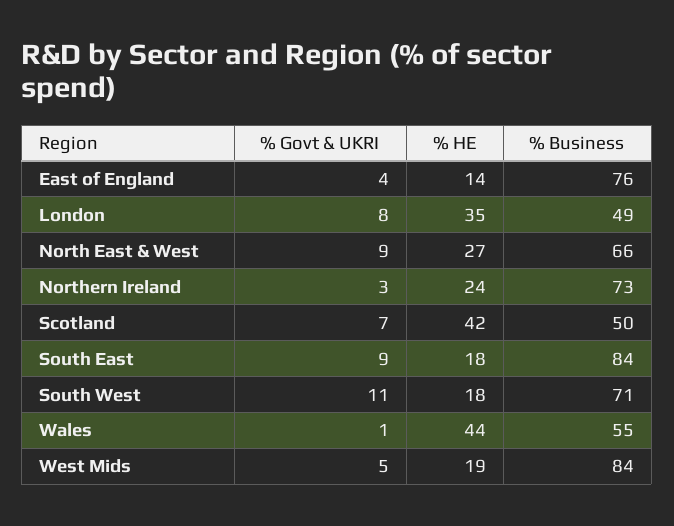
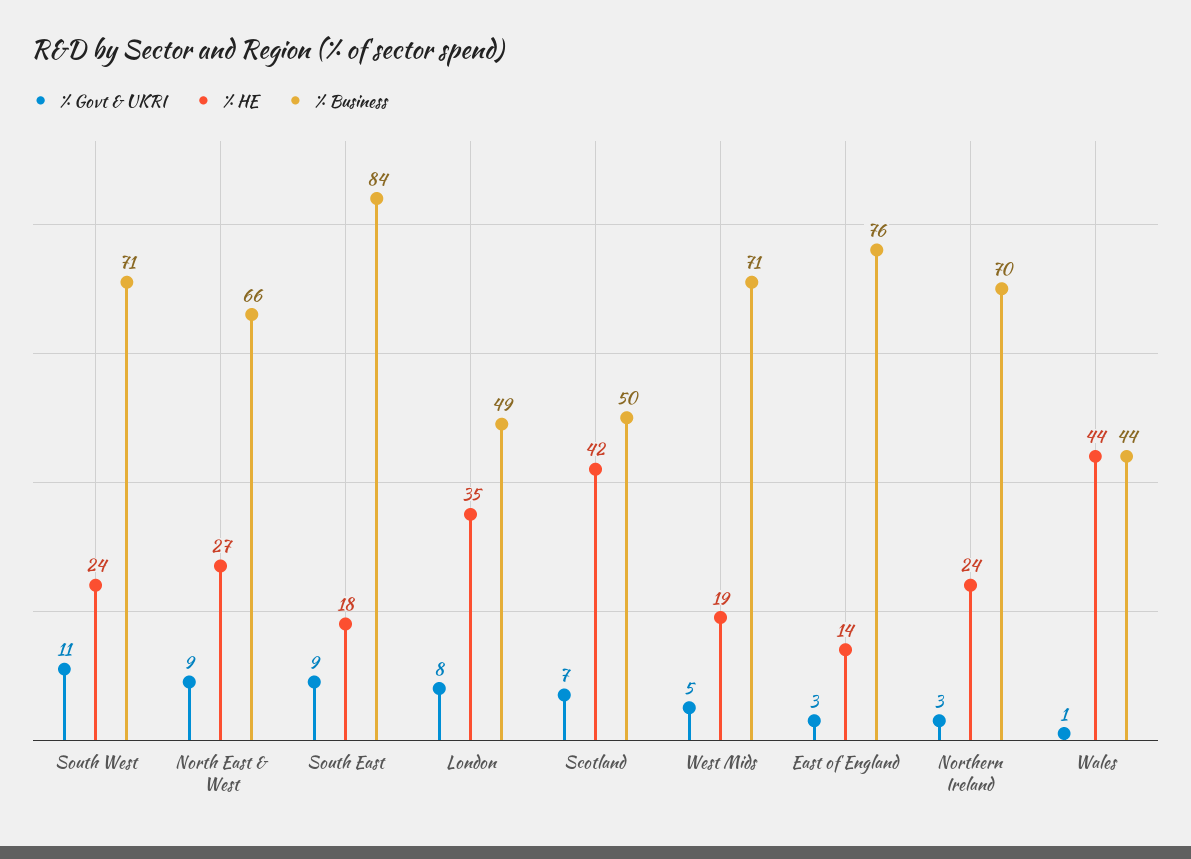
  {
    "% Govt & UKRI": {
-     "East of England": 4,
+     "East of England": 3,
      "London": 8,
      "North East & West": 9,
      "Northern Ireland": 3,
      "Scotland": 7,
      "South East": 9,
      "South West": 11,
      "Wales": 1,
      "West Mids": 5
    },
    "% HE": {
      "East of England": 14,
      "London": 35,
      "North East & West": 27,
      "Northern Ireland": 24,
      "Scotland": 42,
      "South East": 18,
-     "South West": 18,
+     "South West": 24,
      "Wales": 44,
      "West Mids": 19
    },
    "% Business": {
      "East of England": 76,
      "London": 49,
      "North East & West": 66,
-     "Northern Ireland": 73,
+     "Northern Ireland": 70,
      "Scotland": 50,
      "South East": 84,
      "South West": 71,
-     "Wales": 55,
+     "Wales": 44,
-     "West Mids": 84
+     "West Mids": 71
    }
  }

